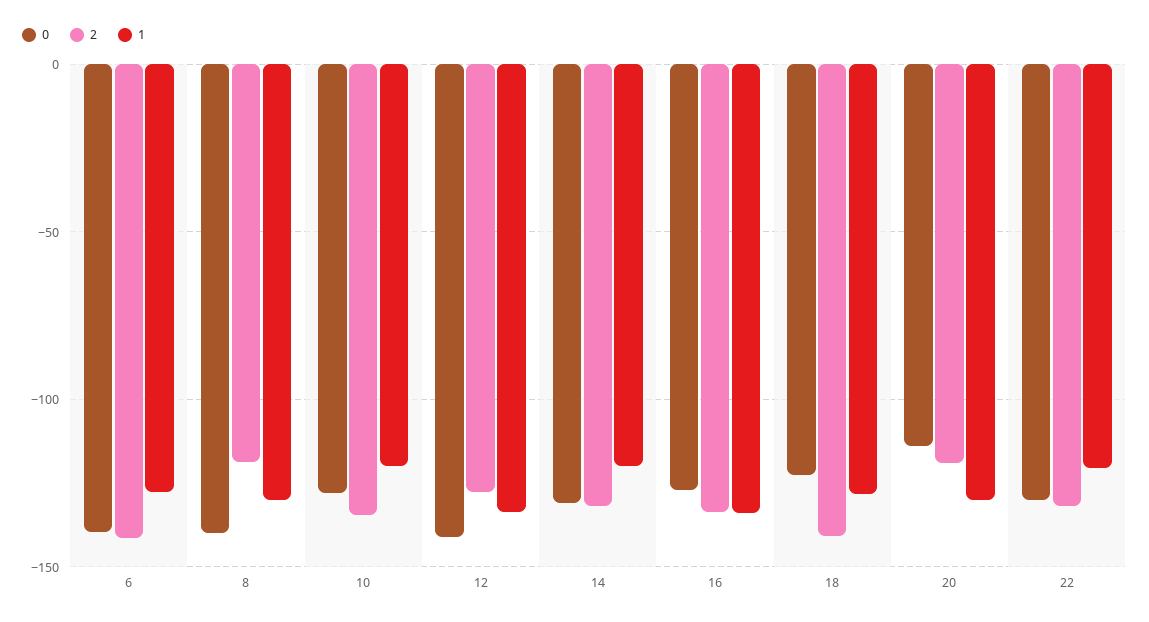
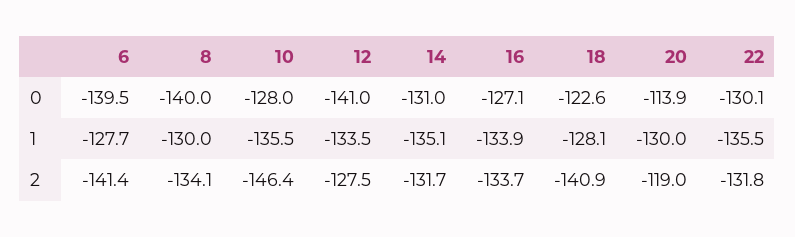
  {
    "0": {
      "6": -139.5,
      "8": -140,
      "10": -128,
      "12": -141,
      "14": -131,
      "16": -127.1,
      "18": -122.6,
      "20": -113.9,
      "22": -130.1
    },
    "2": {
      "6": -141.4,
-     "8": -120,
+     "8": -134.1,
-     "10": -135,
+     "10": -146.4,
      "12": -127.5,
      "14": -131.7,
      "16": -133.7,
      "18": -140.9,
      "20": -119,
      "22": -131.8
    },
    "1": {
      "6": -127.7,
      "8": -130,
-     "10": -120,
+     "10": -135.5,
      "12": -133.5,
-     "14": -120,
+     "14": -135.1,
      "16": -133.9,
      "18": -128.1,
      "20": -130,
-     "22": -120
+     "22": -135.5
    }
  }

